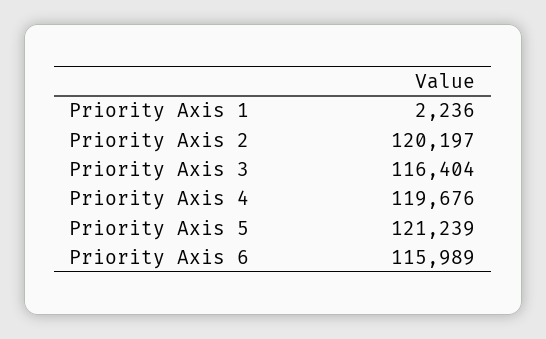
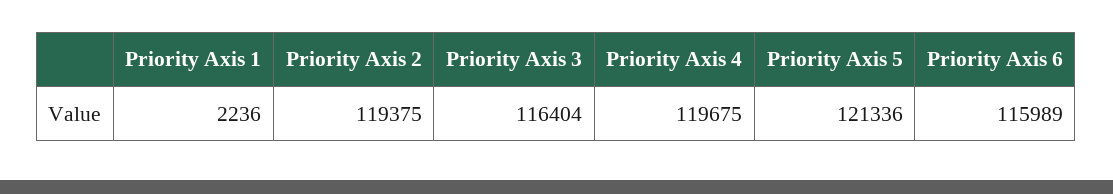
  {
    "Priority Axis 1": 2236,
-   "Priority Axis 2": 120197,
+   "Priority Axis 2": 119375,
    "Priority Axis 3": 116404,
-   "Priority Axis 4": 119676,
+   "Priority Axis 4": 119675,
-   "Priority Axis 5": 121239,
+   "Priority Axis 5": 121336,
    "Priority Axis 6": 115989
  }

